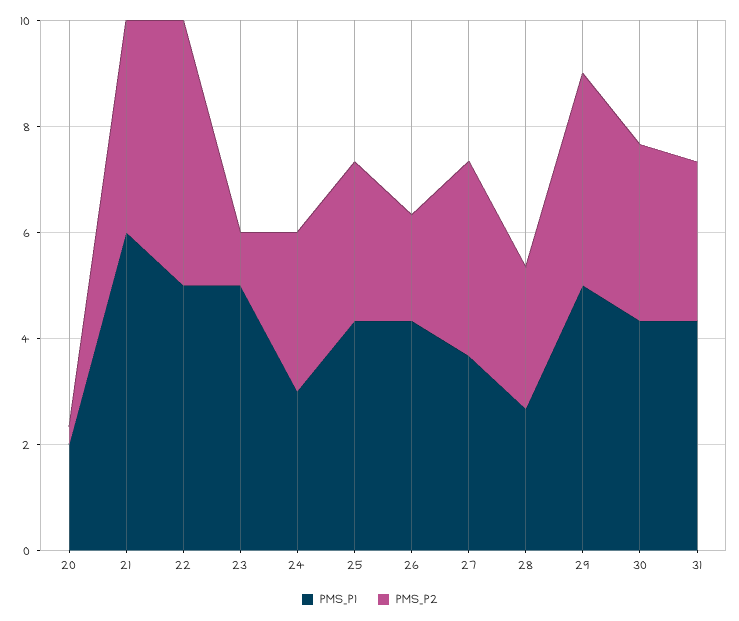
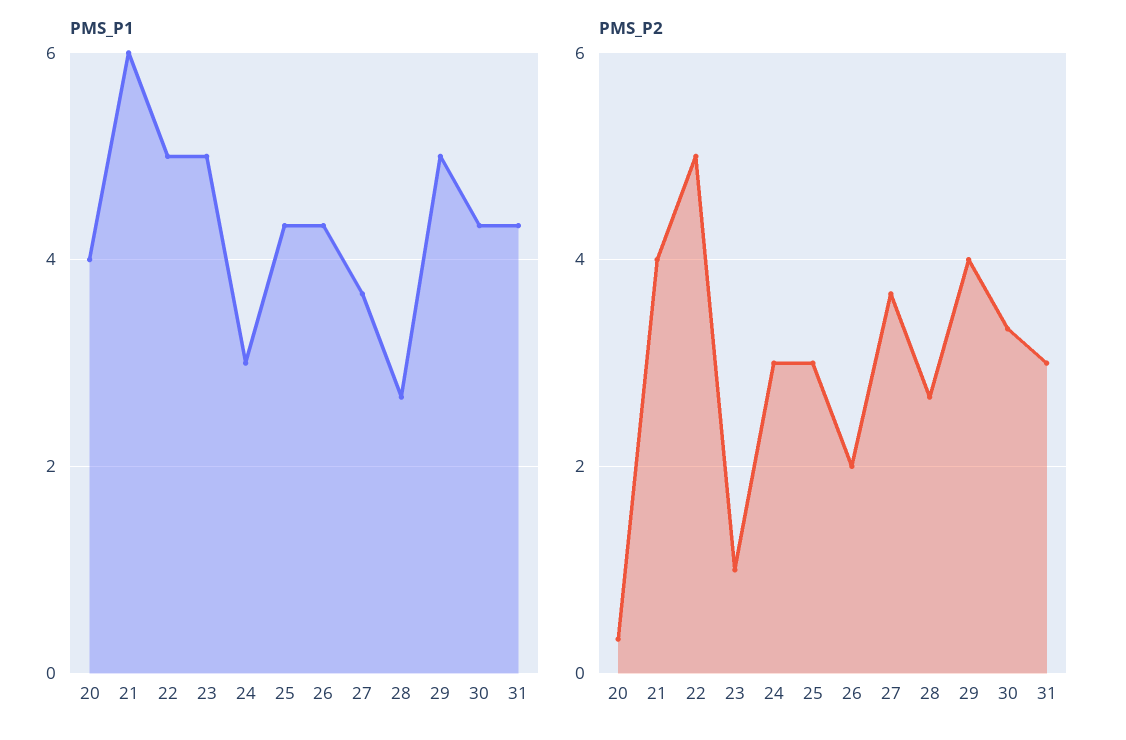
  {
    "PMS_P1": {
-     "20": 2,
+     "20": 4,
      "21": 6,
      "22": 5,
      "23": 5,
      "24": 3,
      "25": 4.4,
      "26": 4.4,
      "27": 3.6,
      "28": 2.6,
      "29": 5,
      "30": 4.4,
      "31": 4.4
    },
    "PMS_P2": {
      "20": 0.4,
      "21": 4,
      "22": 5,
      "23": 1,
      "24": 3,
      "25": 3,
      "26": 2,
      "27": 3.6,
      "28": 2.6,
      "29": 4,
      "30": 3.4,
      "31": 3
    }
  }

